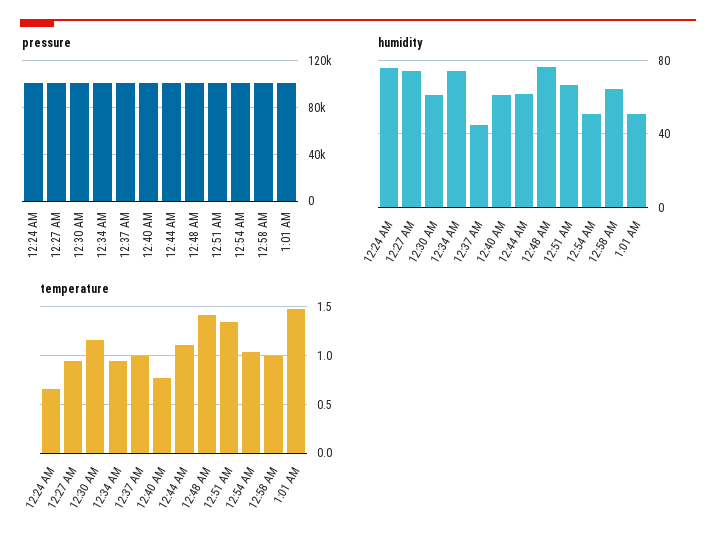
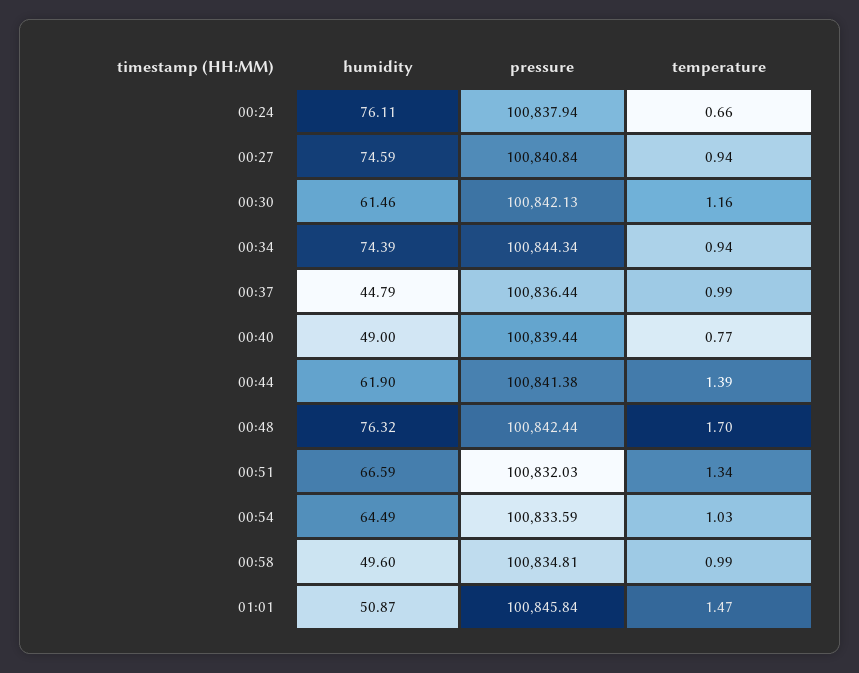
  {
    "pressure": {
      "12:24 AM": 100837.94,
      "12:27 AM": 100840.84,
      "12:30 AM": 100842.13,
      "12:34 AM": 100844.34,
      "12:37 AM": 100836.44,
      "12:40 AM": 100839.44,
      "12:44 AM": 100841.38,
      "12:48 AM": 100842.44,
      "12:51 AM": 100832.03,
      "12:54 AM": 100833.59,
      "12:58 AM": 100834.81,
      "1:01 AM": 100845.84
    },
    "humidity": {
      "12:24 AM": 76.11,
      "12:27 AM": 74.59,
      "12:30 AM": 61.46,
      "12:34 AM": 74.39,
      "12:37 AM": 44.79,
-     "12:40 AM": 60,
+     "12:40 AM": 49,
      "12:44 AM": 61.9,
      "12:48 AM": 76.32,
      "12:51 AM": 66.59,
-     "12:54 AM": 50,
+     "12:54 AM": 64.49,
-     "12:58 AM": 65,
+     "12:58 AM": 49.6,
      "1:01 AM": 50.87
    },
    "temperature": {
      "12:24 AM": 0.66,
      "12:27 AM": 0.94,
      "12:30 AM": 1.16,
      "12:34 AM": 0.94,
      "12:37 AM": 0.99,
      "12:40 AM": 0.77,
-     "12:44 AM": 1.1,
+     "12:44 AM": 1.39,
-     "12:48 AM": 1.4,
+     "12:48 AM": 1.7,
      "12:51 AM": 1.34,
      "12:54 AM": 1.03,
      "12:58 AM": 0.99,
      "1:01 AM": 1.47
    }
  }

